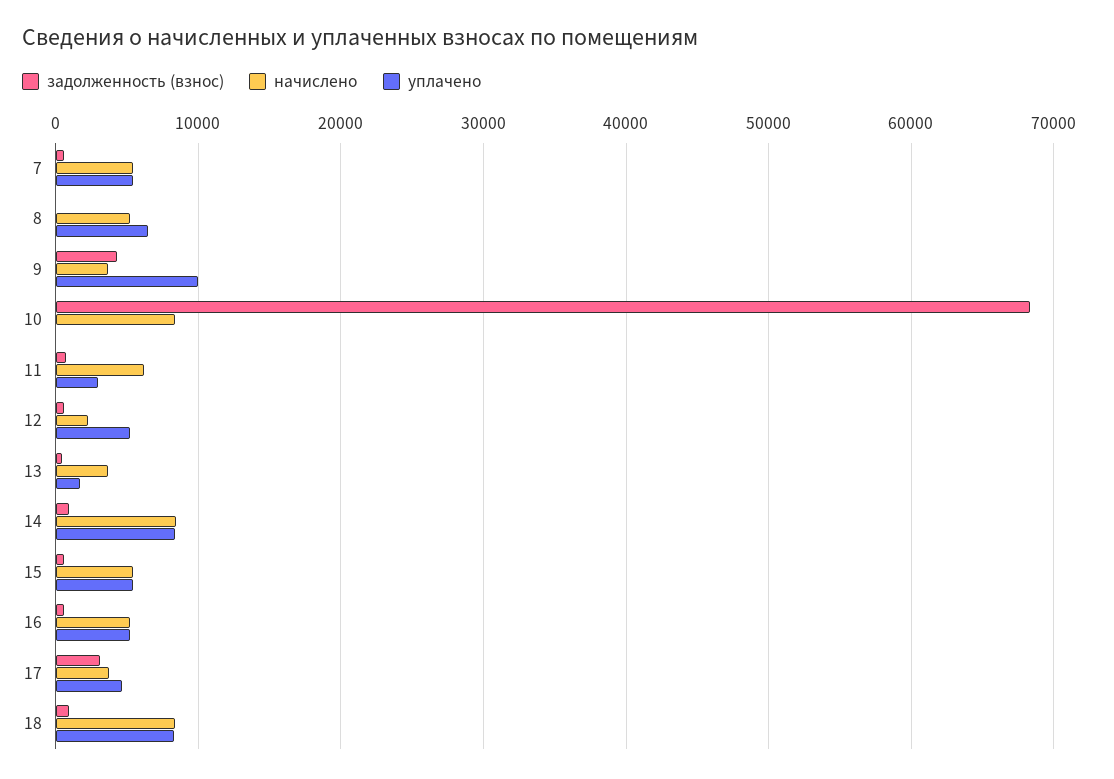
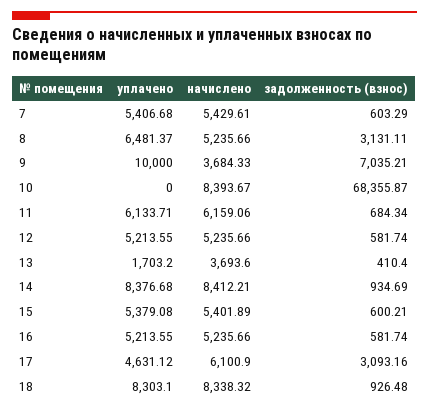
  {
    "задолженность (взнос)": {
      "7": 603.29,
-     "8": 0,
+     "8": 3131.11,
-     "9": 4000,
+     "9": 7035.21,
      "10": 68355.87,
      "11": 684.34,
      "12": 581.74,
      "13": 410.4,
      "14": 934.69,
      "15": 600.21,
      "16": 581.74,
      "17": 3093.16,
      "18": 926.48
    },
    "начислено": {
      "7": 5429.61,
      "8": 5235.66,
      "9": 3684.33,
      "10": 8393.67,
      "11": 6159.06,
-     "12": 2000,
+     "12": 5235.66,
      "13": 3693.6,
      "14": 8412.21,
      "15": 5401.89,
      "16": 5235.66,
-     "17": 4000,
+     "17": 6100.9,
      "18": 8338.32
    },
    "уплачено": {
      "7": 5406.68,
      "8": 6481.37,
      "9": 10000,
      "10": 0,
-     "11": 3000,
+     "11": 6133.71,
      "12": 5213.55,
      "13": 1703.2,
      "14": 8376.68,
      "15": 5379.08,
      "16": 5213.55,
      "17": 4631.12,
      "18": 8303.1
    }
  }

